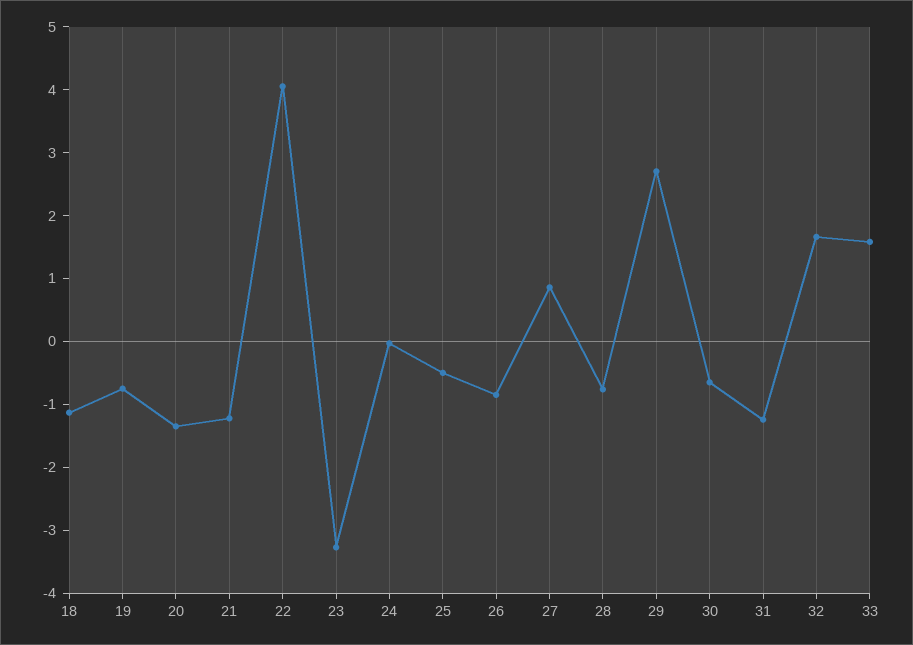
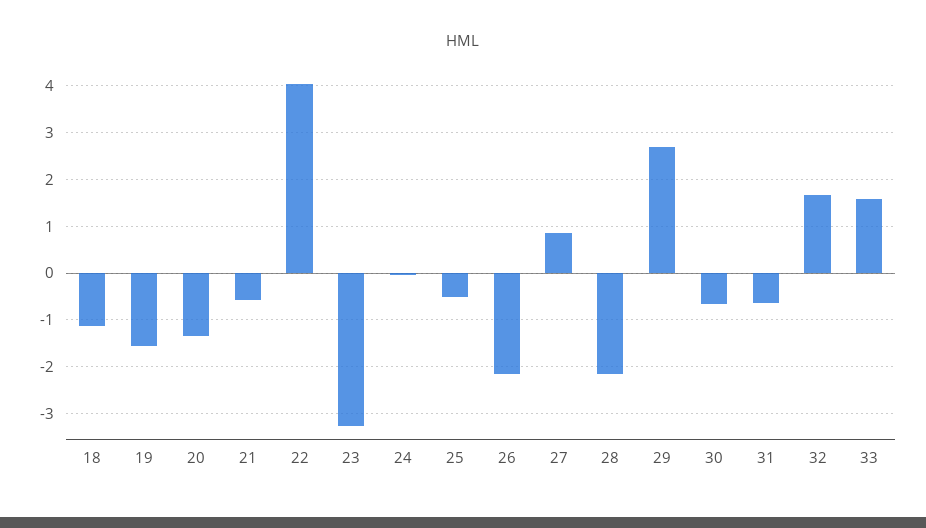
  {
    "18": -1.2,
-   "19": -0.8,
+   "19": -1.6,
    "20": -1.4,
-   "21": -1.2,
+   "21": -0.6,
    "22": 4,
    "23": -3.2,
    "24": 0,
    "25": -0.6,
-   "26": -0.8,
+   "26": -2.2,
    "27": 0.8,
-   "28": -0.8,
+   "28": -2.2,
    "29": 2.8,
    "30": -0.6,
-   "31": -1.2,
+   "31": -0.6,
    "32": 1.6,
    "33": 1.6
  }

